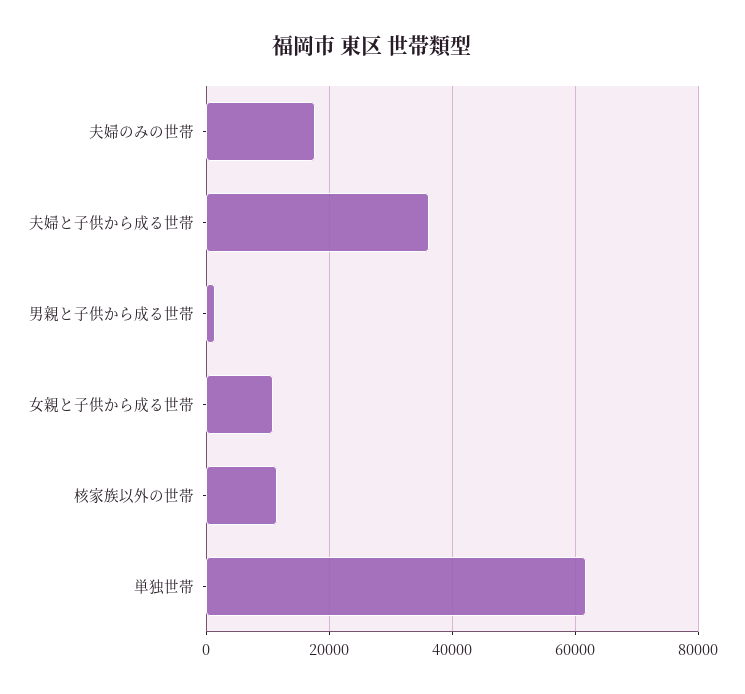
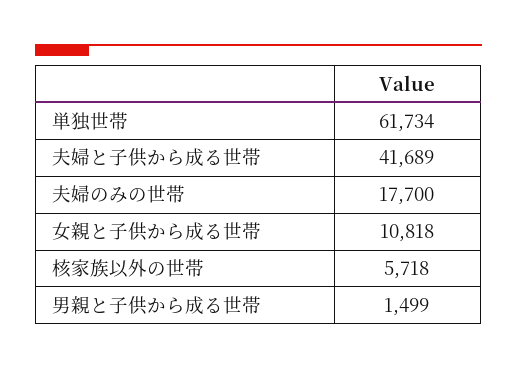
  {
    "夫婦のみの世帯": 17700,
-   "夫婦と子供から成る世帯": 36000,
+   "夫婦と子供から成る世帯": 41689,
    "男親と子供から成る世帯": 1499,
    "女親と子供から成る世帯": 10818,
-   "核家族以外の世帯": 12000,
+   "核家族以外の世帯": 5718,
    "単独世帯": 61734
  }

